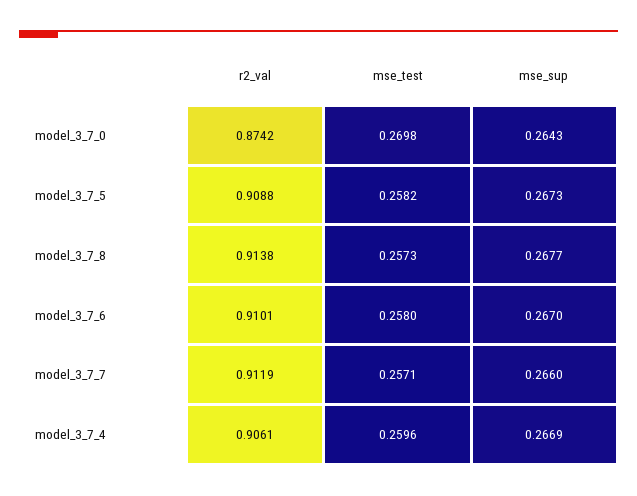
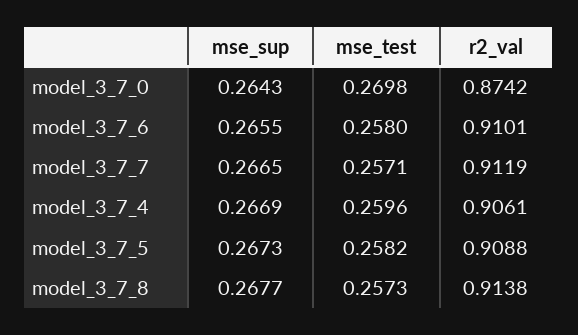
  {
    "r2_val": {
      "model_3_7_0": 0.8742,
      "model_3_7_5": 0.9088,
      "model_3_7_8": 0.9138,
      "model_3_7_6": 0.9101,
      "model_3_7_7": 0.9119,
      "model_3_7_4": 0.9061
    },
    "mse_test": {
      "model_3_7_0": 0.2698,
      "model_3_7_5": 0.2582,
      "model_3_7_8": 0.2573,
      "model_3_7_6": 0.258,
      "model_3_7_7": 0.2571,
      "model_3_7_4": 0.2596
    },
    "mse_sup": {
      "model_3_7_0": 0.2643,
      "model_3_7_5": 0.2673,
      "model_3_7_8": 0.2677,
-     "model_3_7_6": 0.267,
+     "model_3_7_6": 0.2655,
-     "model_3_7_7": 0.266,
+     "model_3_7_7": 0.2665,
      "model_3_7_4": 0.2669
    }
  }

